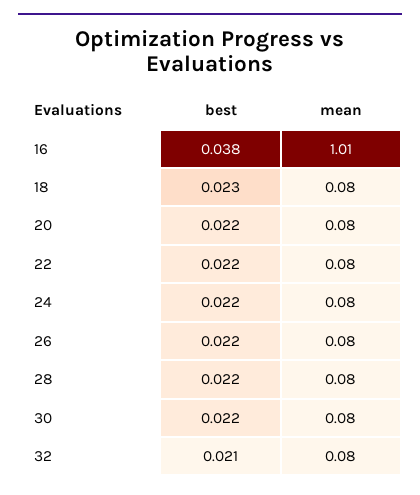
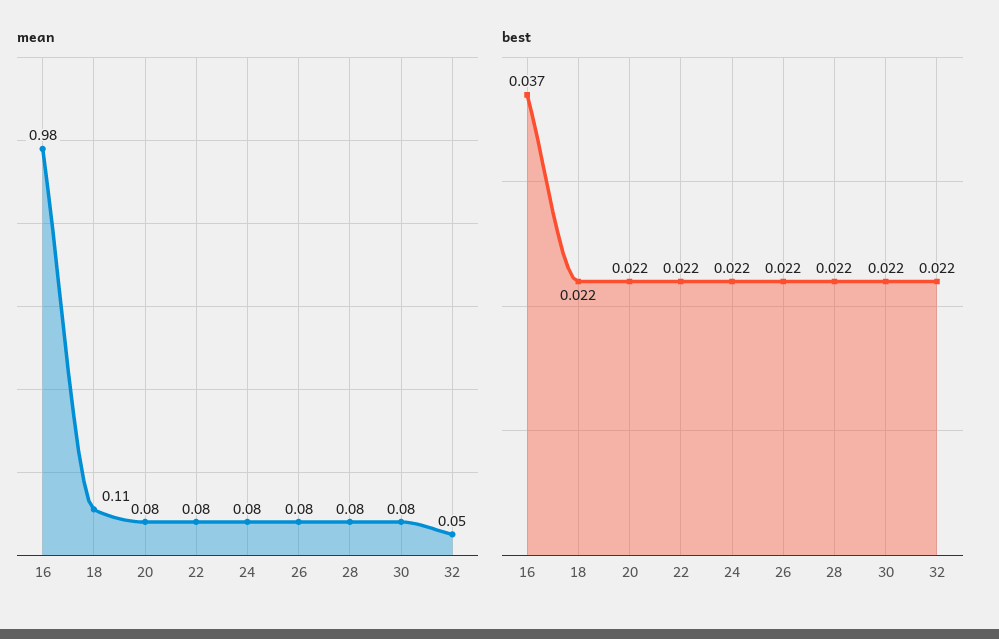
  {
    "best": {
-     "16": 0.038,
+     "16": 0.037,
-     "18": 0.023,
+     "18": 0.022,
      "20": 0.022,
      "22": 0.022,
      "24": 0.022,
      "26": 0.022,
      "28": 0.022,
      "30": 0.022,
-     "32": 0.021
+     "32": 0.022
    },
    "mean": {
-     "16": 1.01,
+     "16": 0.98,
-     "18": 0.08,
+     "18": 0.11,
      "20": 0.08,
      "22": 0.08,
      "24": 0.08,
      "26": 0.08,
      "28": 0.08,
      "30": 0.08,
-     "32": 0.08
+     "32": 0.05
    }
  }

